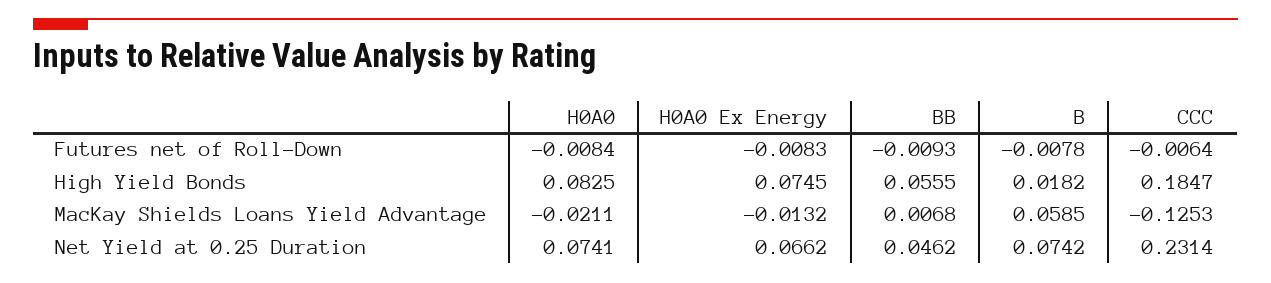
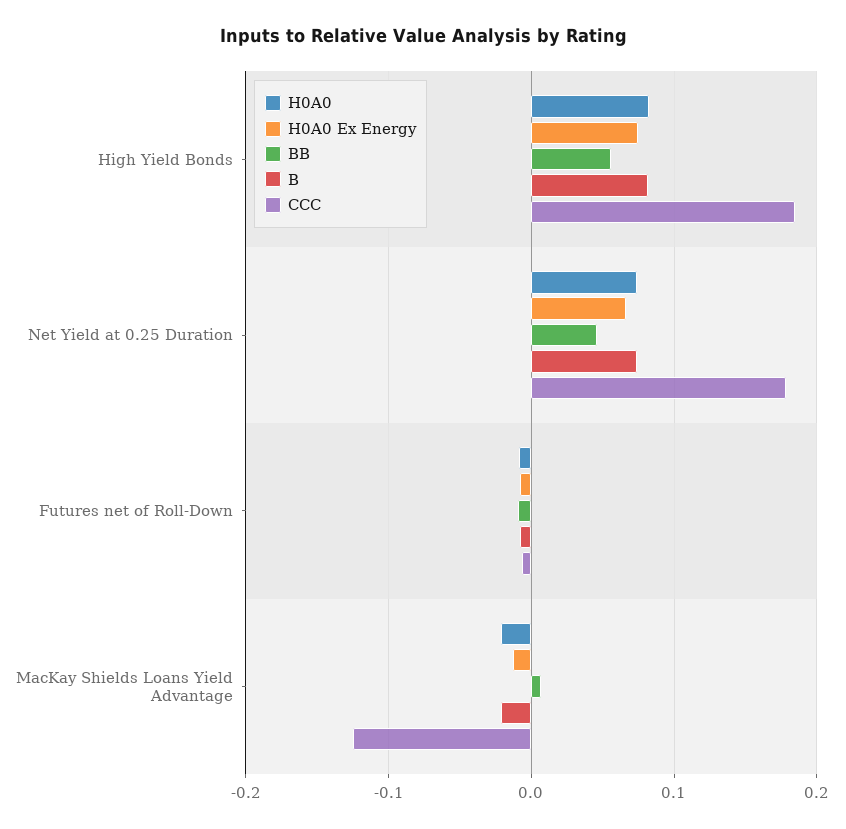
  {
    "H0A0": {
      "Futures net of Roll-Down": -0.0084,
      "High Yield Bonds": 0.0825,
      "MacKay Shields Loans Yield Advantage": -0.0211,
      "Net Yield at 0.25 Duration": 0.0741
    },
    "H0A0 Ex Energy": {
      "Futures net of Roll-Down": -0.0083,
      "High Yield Bonds": 0.0745,
      "MacKay Shields Loans Yield Advantage": -0.0132,
      "Net Yield at 0.25 Duration": 0.0662
    },
    "BB": {
      "Futures net of Roll-Down": -0.0093,
      "High Yield Bonds": 0.0555,
      "MacKay Shields Loans Yield Advantage": 0.0068,
      "Net Yield at 0.25 Duration": 0.0462
    },
    "B": {
      "Futures net of Roll-Down": -0.0078,
-     "High Yield Bonds": 0.0182,
+     "High Yield Bonds": 0.08,
-     "MacKay Shields Loans Yield Advantage": 0.0585,
+     "MacKay Shields Loans Yield Advantage": -0.02,
      "Net Yield at 0.25 Duration": 0.0742
    },
    "CCC": {
      "Futures net of Roll-Down": -0.0064,
      "High Yield Bonds": 0.1847,
      "MacKay Shields Loans Yield Advantage": -0.1253,
-     "Net Yield at 0.25 Duration": 0.2314
+     "Net Yield at 0.25 Duration": 0.18
    }
  }

